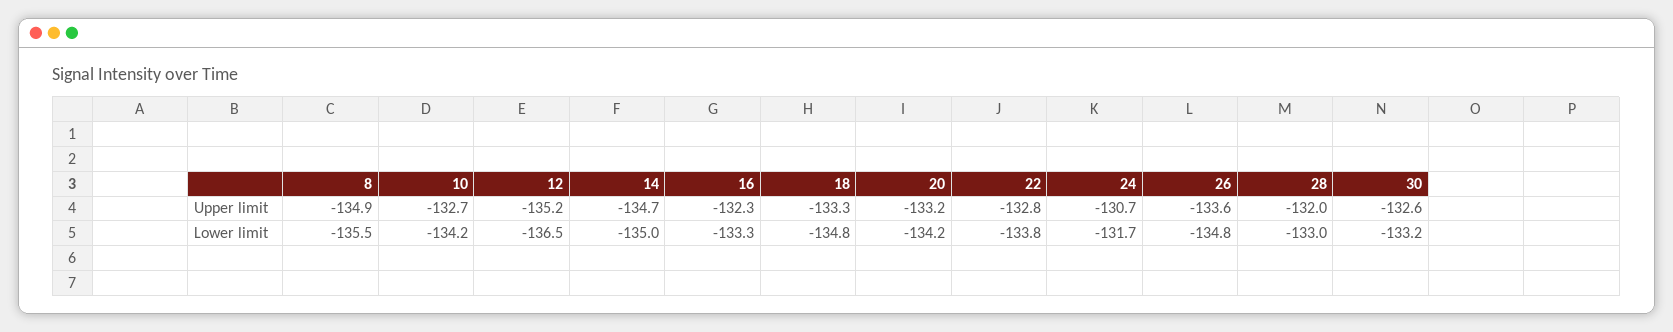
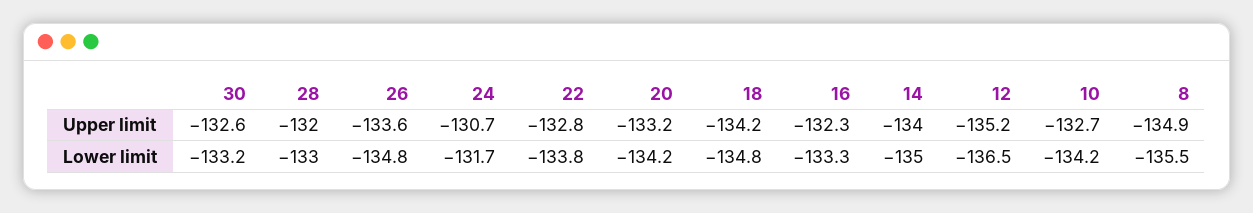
  {
    "8": {
      "Upper limit": -134.9,
      "Lower limit": -135.5
    },
    "10": {
      "Upper limit": -132.7,
      "Lower limit": -134.2
    },
    "12": {
      "Upper limit": -135.2,
      "Lower limit": -136.5
    },
    "14": {
-     "Upper limit": -134.7,
+     "Upper limit": -134,
      "Lower limit": -135
    },
    "16": {
      "Upper limit": -132.3,
      "Lower limit": -133.3
    },
    "18": {
-     "Upper limit": -133.3,
+     "Upper limit": -134.2,
      "Lower limit": -134.8
    },
    "20": {
      "Upper limit": -133.2,
      "Lower limit": -134.2
    },
    "22": {
      "Upper limit": -132.8,
      "Lower limit": -133.8
    },
    "24": {
      "Upper limit": -130.7,
      "Lower limit": -131.7
    },
    "26": {
      "Upper limit": -133.6,
      "Lower limit": -134.8
    },
    "28": {
      "Upper limit": -132,
      "Lower limit": -133
    },
    "30": {
      "Upper limit": -132.6,
      "Lower limit": -133.2
    }
  }

